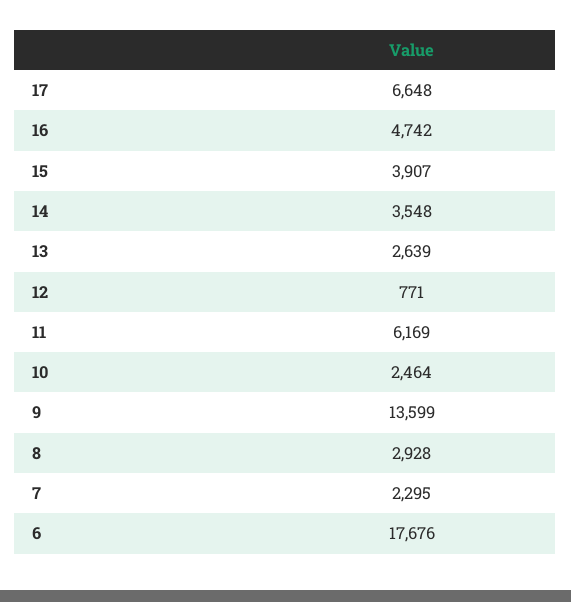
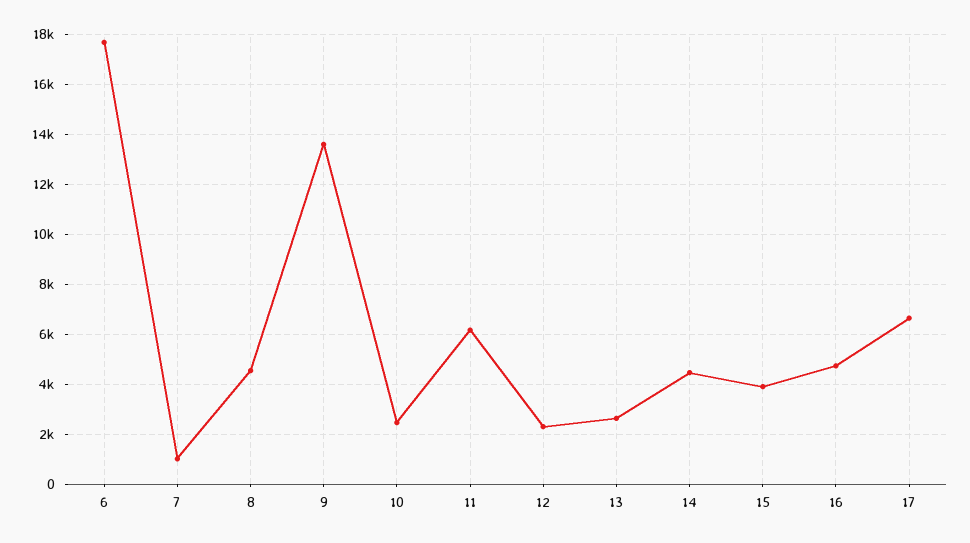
  {
    "17": 6648,
    "16": 4742,
    "15": 3907,
-   "14": 3548,
+   "14": 4500,
    "13": 2639,
-   "12": 771,
+   "12": 2250,
    "11": 6169,
    "10": 2464,
    "9": 13599,
-   "8": 2928,
+   "8": 4500,
-   "7": 2295,
+   "7": 1000,
    "6": 17676
  }

